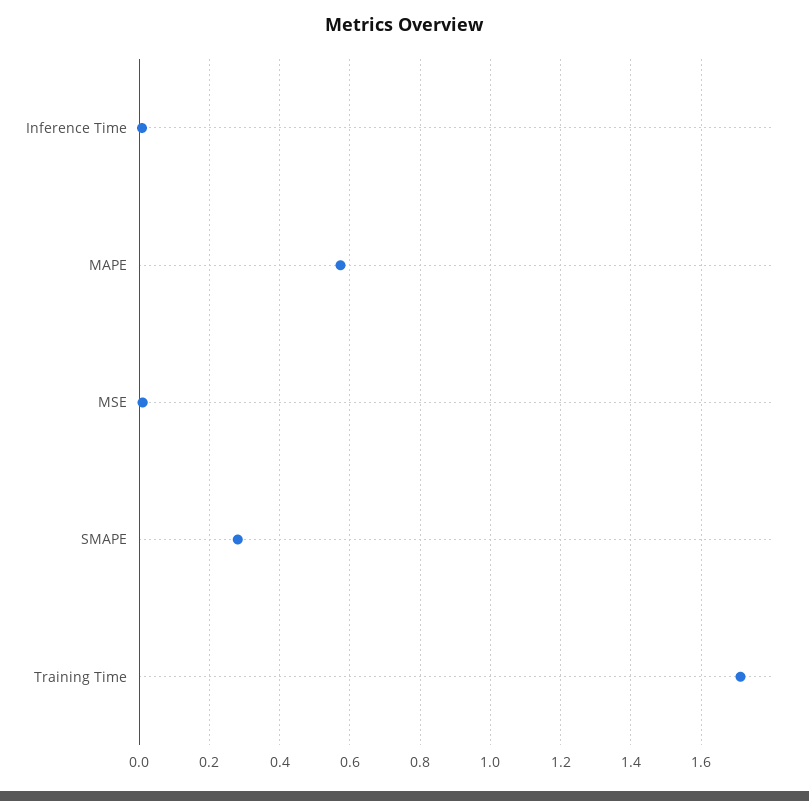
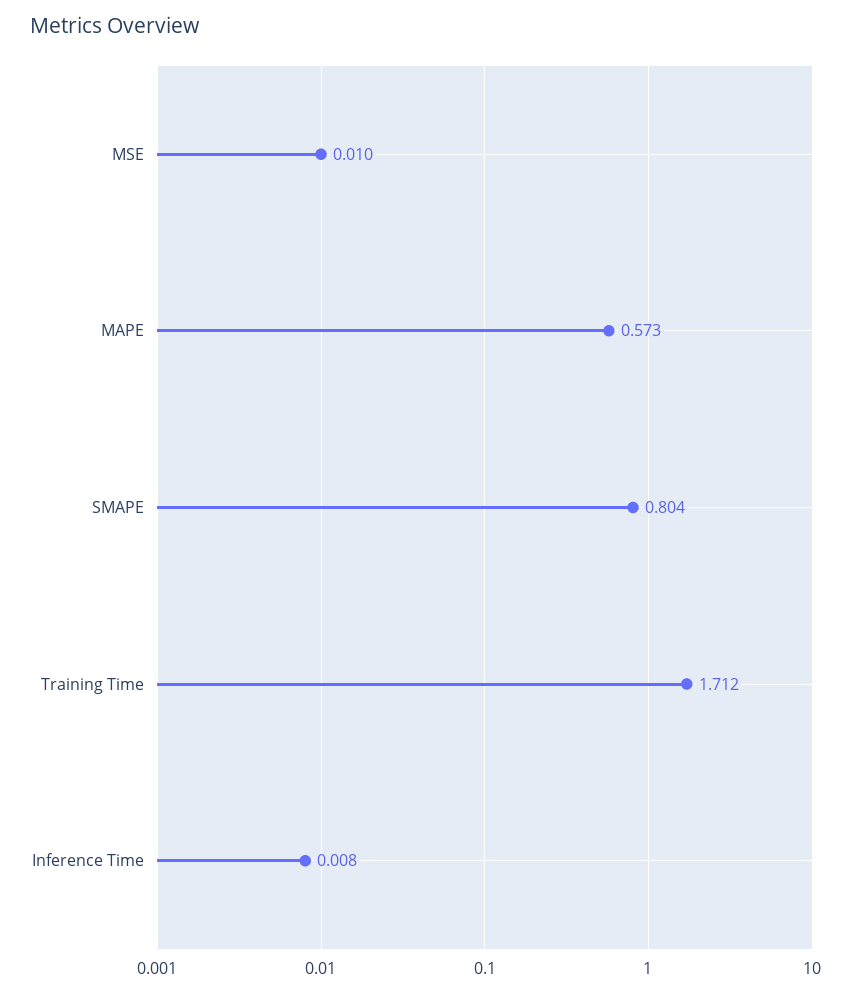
  {
    "Inference Time": 0.008,
    "MAPE": 0.573,
    "MSE": 0.01,
-   "SMAPE": 0.28,
+   "SMAPE": 0.804,
    "Training Time": 1.712
  }

